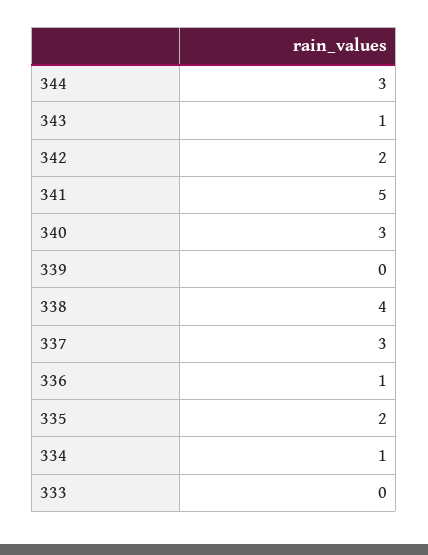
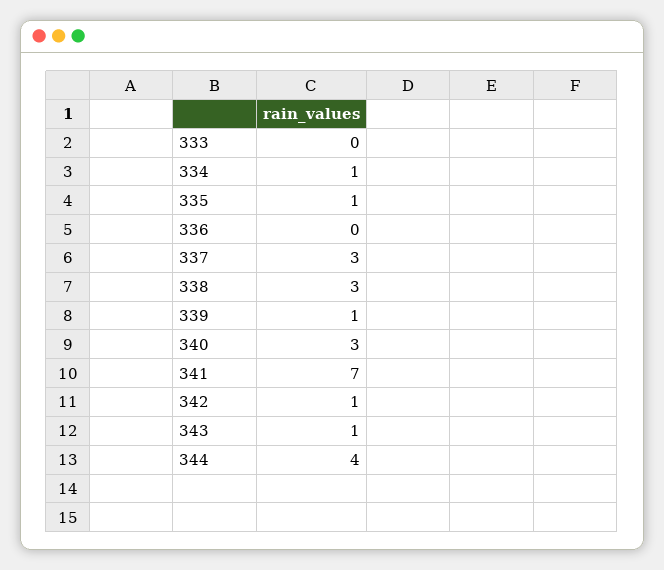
  {
-   "344": 3,
+   "344": 4,
    "343": 1,
-   "342": 2,
+   "342": 1,
-   "341": 5,
+   "341": 7,
    "340": 3,
-   "339": 0,
+   "339": 1,
-   "338": 4,
+   "338": 3,
    "337": 3,
-   "336": 1,
+   "336": 0,
-   "335": 2,
+   "335": 1,
    "334": 1,
    "333": 0
  }

